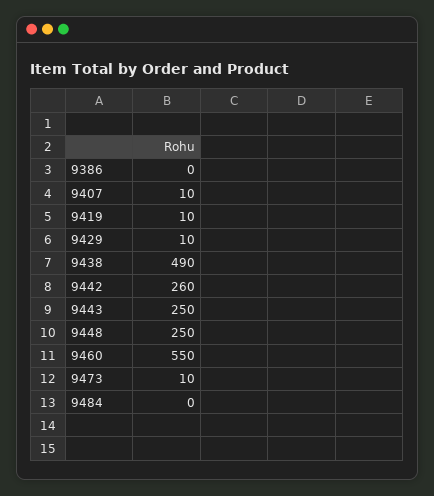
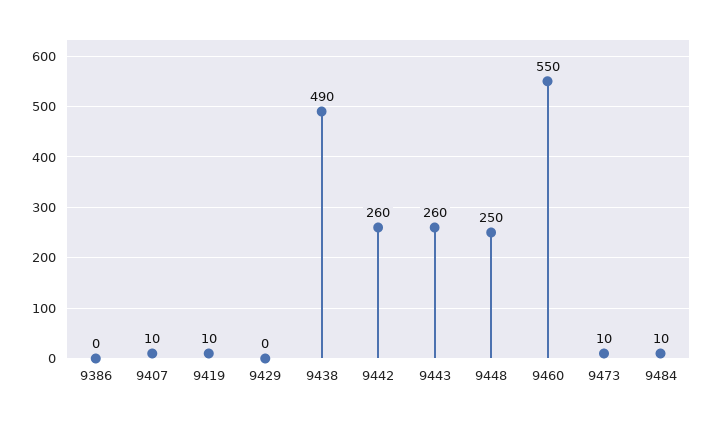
  {
    "9386": 0,
    "9407": 10,
    "9419": 10,
-   "9429": 10,
+   "9429": 0,
    "9438": 490,
    "9442": 260,
-   "9443": 250,
+   "9443": 260,
    "9448": 250,
    "9460": 550,
    "9473": 10,
-   "9484": 0
+   "9484": 10
  }

